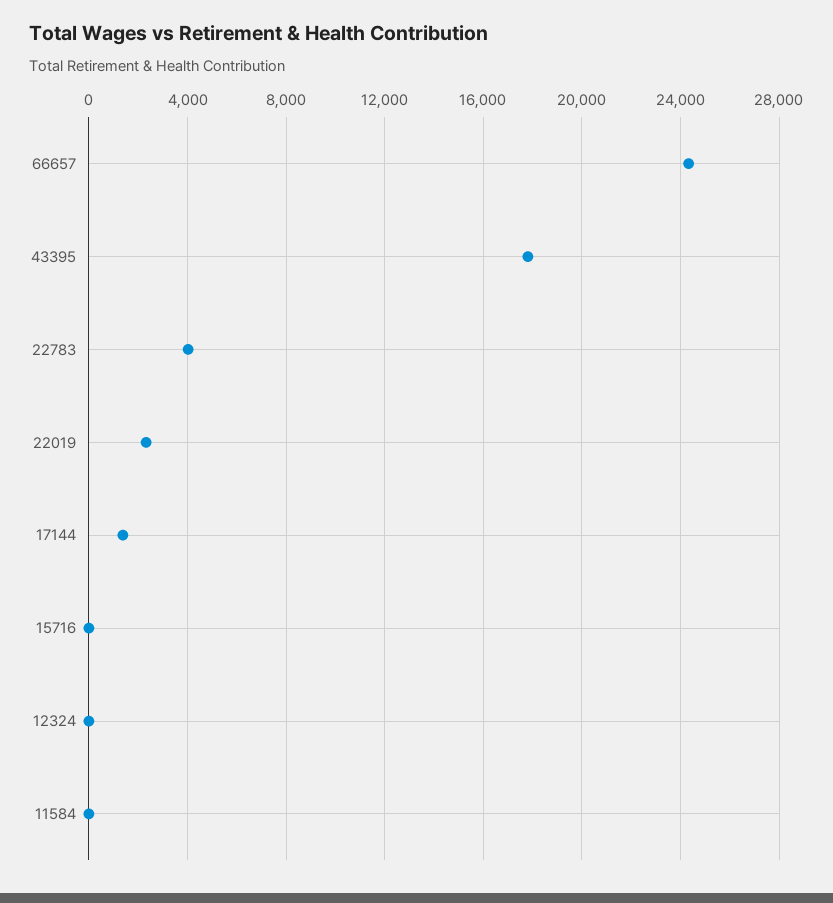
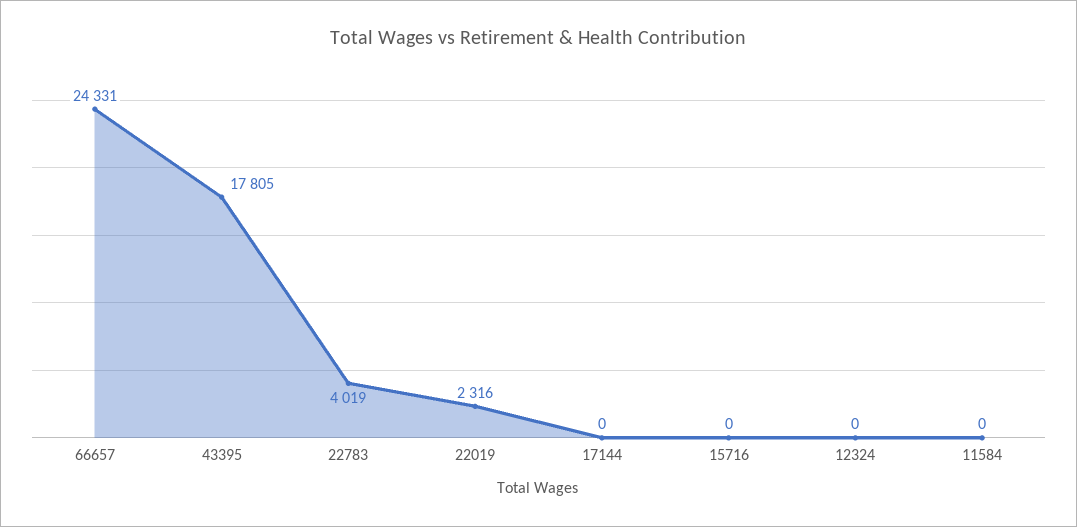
  {
    "66657": 24331,
    "43395": 17805,
    "22783": 4019,
    "22019": 2316,
-   "17144": 1500,
+   "17144": 0,
    "15716": 0,
    "12324": 0,
    "11584": 0
  }

